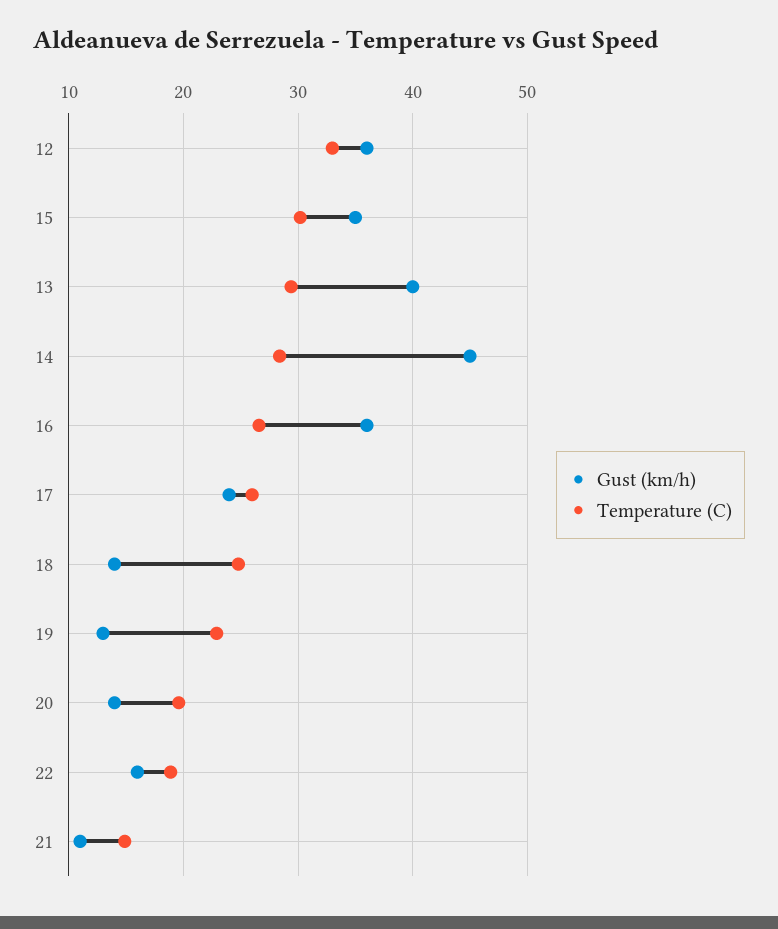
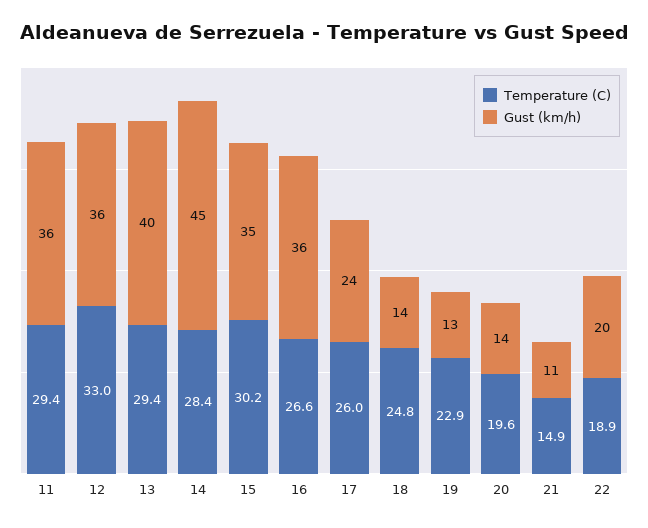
  {
    "Gust (km/h)": {
      "12": 36,
      "15": 35,
      "13": 40,
      "14": 45,
      "16": 36,
      "17": 24,
      "18": 14,
      "19": 13,
      "20": 14,
-     "22": 16,
+     "22": 20,
-     "21": 11
+     "21": 11,
+     "11": 36
    },
    "Temperature (C)": {
      "12": 33,
      "15": 30.2,
      "13": 29.4,
      "14": 28.4,
      "16": 26.6,
      "17": 26,
      "18": 24.8,
      "19": 22.9,
      "20": 19.6,
      "22": 18.9,
-     "21": 14.9
+     "21": 14.9,
+     "11": 29.4
    }
  }

